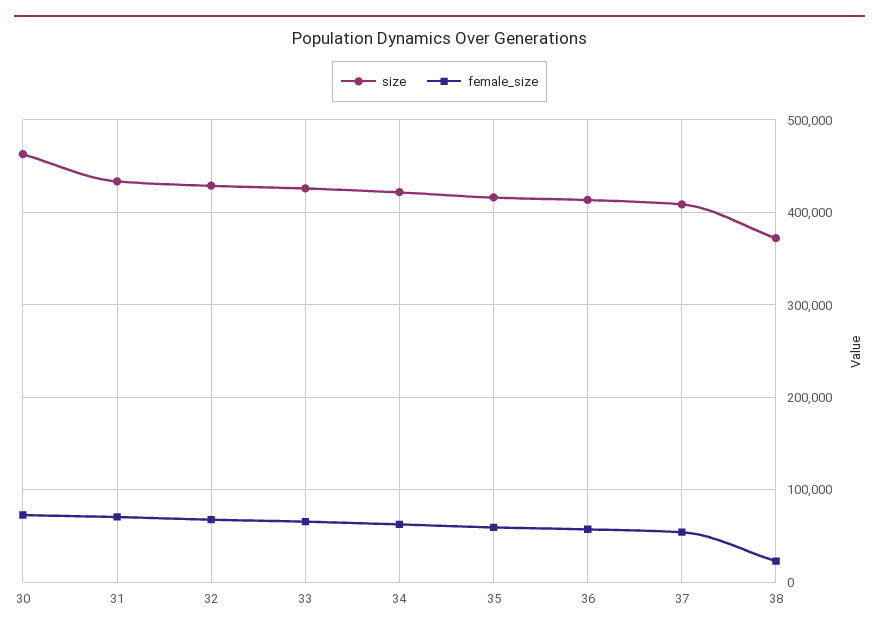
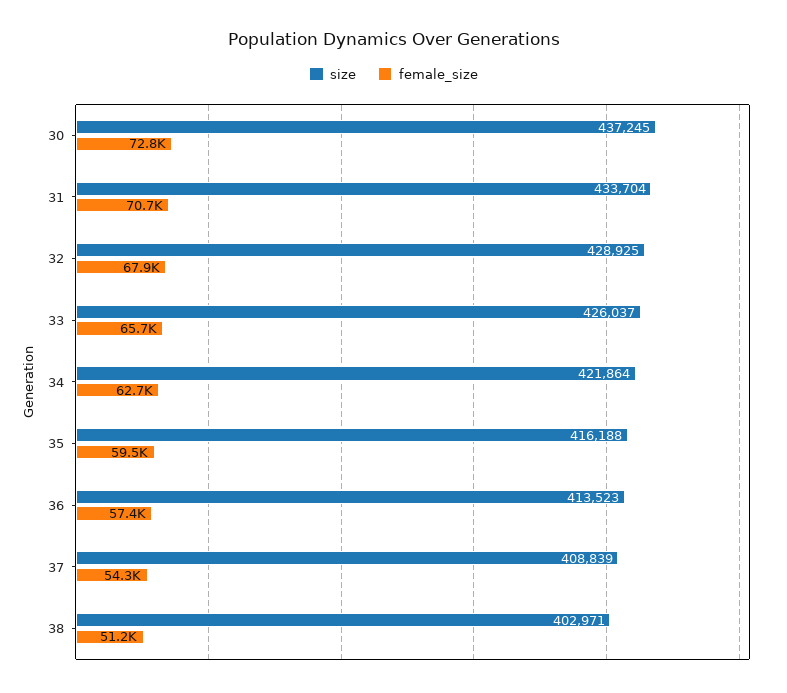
  {
    "size": {
-     "30": 460000,
+     "30": 437245,
      "31": 433704,
      "32": 428925,
      "33": 426037,
      "34": 421864,
      "35": 416188,
      "36": 413523,
      "37": 408839,
-     "38": 370000
+     "38": 402971
    },
    "female_size": {
      "30": 72800,
      "31": 70700,
      "32": 67900,
      "33": 65700,
      "34": 62700,
      "35": 59500,
      "36": 57400,
      "37": 54300,
-     "38": 20000
+     "38": 51200
    }
  }

